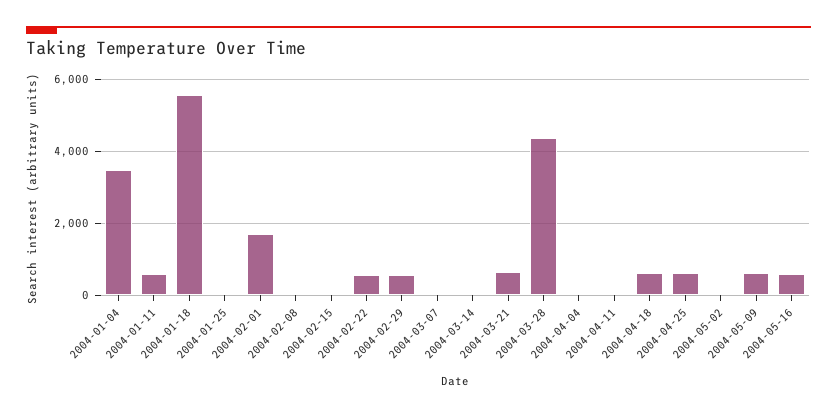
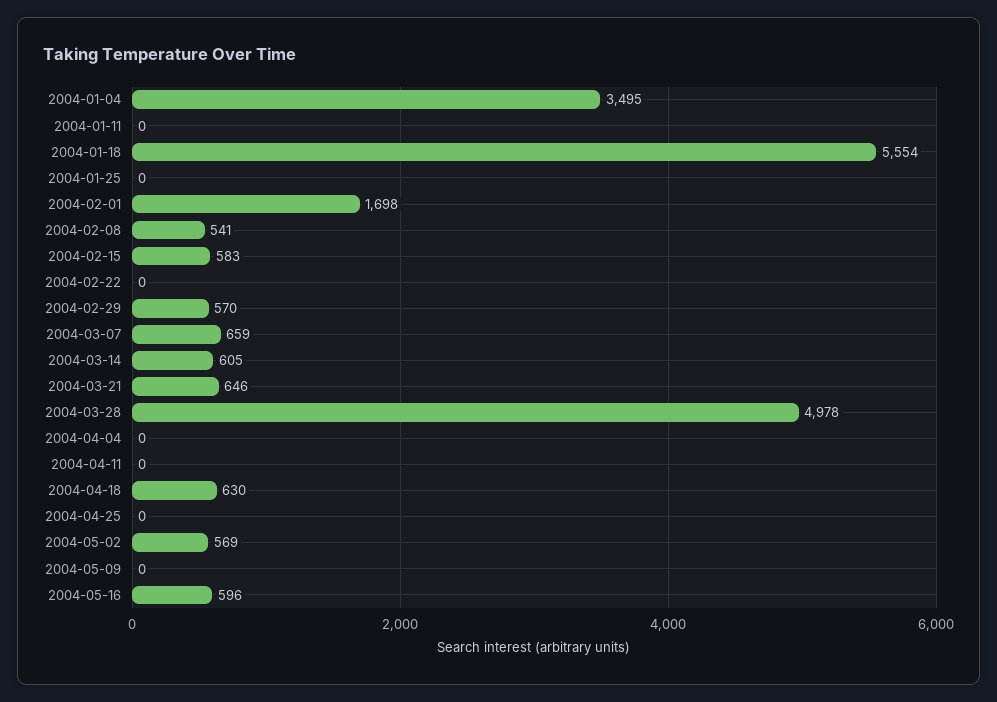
  {
    "2004-01-04": 3495,
-   "2004-01-11": 600,
+   "2004-01-11": 0,
    "2004-01-18": 5554,
    "2004-01-25": 0,
    "2004-02-01": 1698,
-   "2004-02-08": 0,
+   "2004-02-08": 541,
-   "2004-02-15": 0,
+   "2004-02-15": 583,
-   "2004-02-22": 600,
+   "2004-02-22": 0,
    "2004-02-29": 570,
-   "2004-03-07": 0,
+   "2004-03-07": 659,
-   "2004-03-14": 0,
+   "2004-03-14": 605,
    "2004-03-21": 646,
-   "2004-03-28": 4400,
+   "2004-03-28": 4978,
    "2004-04-04": 0,
    "2004-04-11": 0,
    "2004-04-18": 630,
-   "2004-04-25": 600,
+   "2004-04-25": 0,
-   "2004-05-02": 0,
+   "2004-05-02": 569,
-   "2004-05-09": 600,
+   "2004-05-09": 0,
    "2004-05-16": 596
  }

